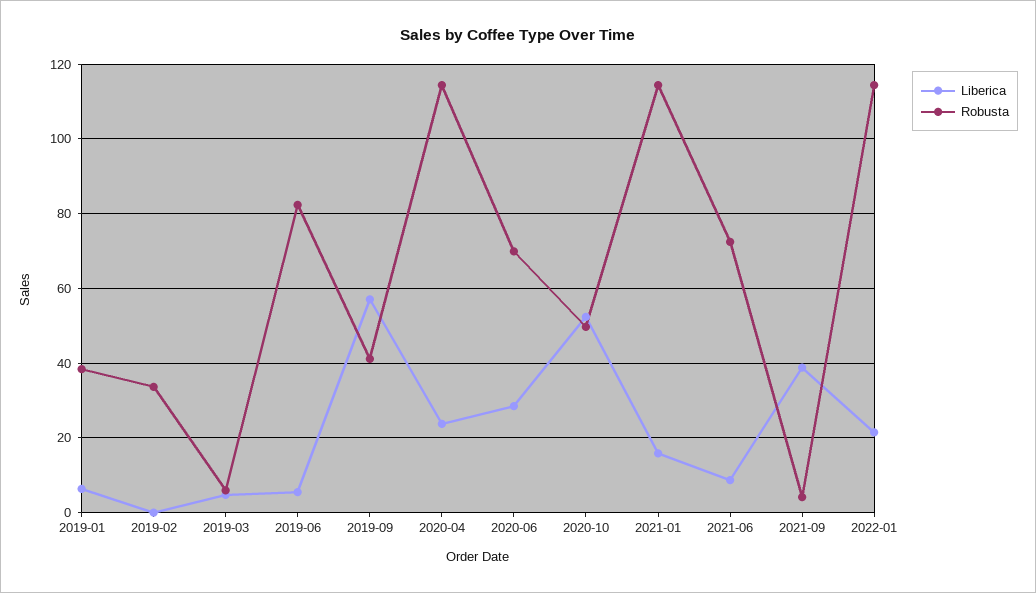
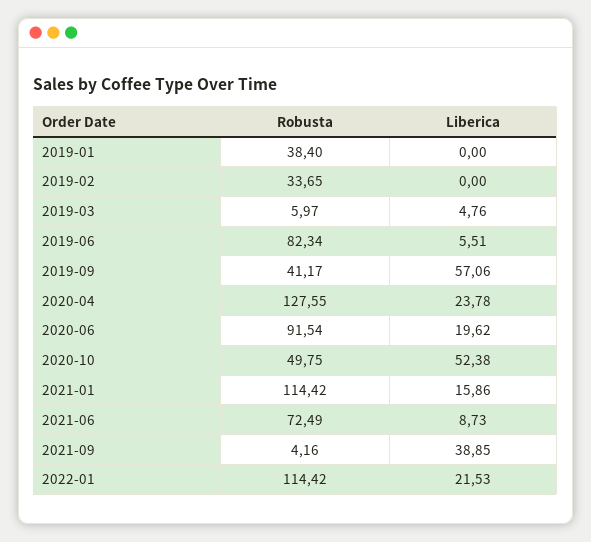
  {
    "Liberica": {
-     "2019-01": 6,
+     "2019-01": 0,
      "2019-02": 0,
      "2019-03": 4.76,
      "2019-06": 5.51,
      "2019-09": 57.06,
      "2020-04": 23.78,
-     "2020-06": 28,
+     "2020-06": 19.62,
      "2020-10": 52.38,
      "2021-01": 15.86,
      "2021-06": 8.73,
      "2021-09": 38.85,
      "2022-01": 21.53
    },
    "Robusta": {
      "2019-01": 38.4,
      "2019-02": 33.65,
      "2019-03": 5.97,
      "2019-06": 82.34,
      "2019-09": 41.17,
-     "2020-04": 114,
+     "2020-04": 127.55,
-     "2020-06": 70,
+     "2020-06": 91.54,
      "2020-10": 49.75,
      "2021-01": 114.42,
      "2021-06": 72.49,
      "2021-09": 4.16,
      "2022-01": 114.42
    }
  }

